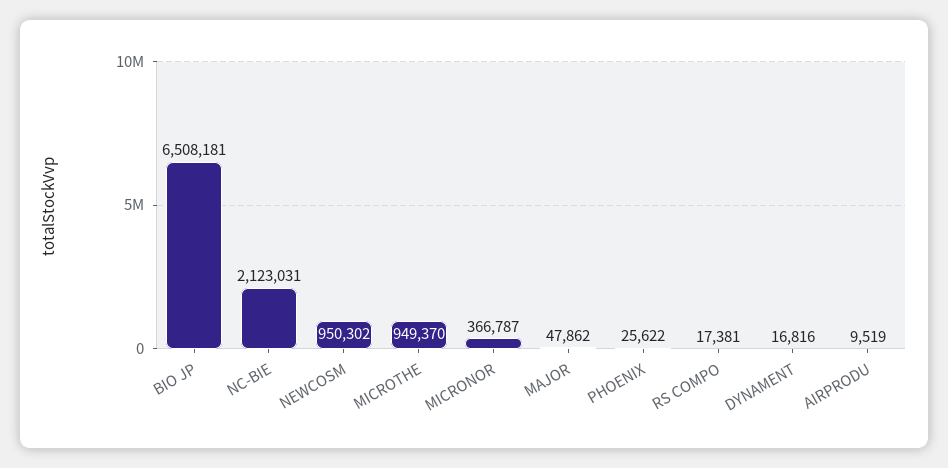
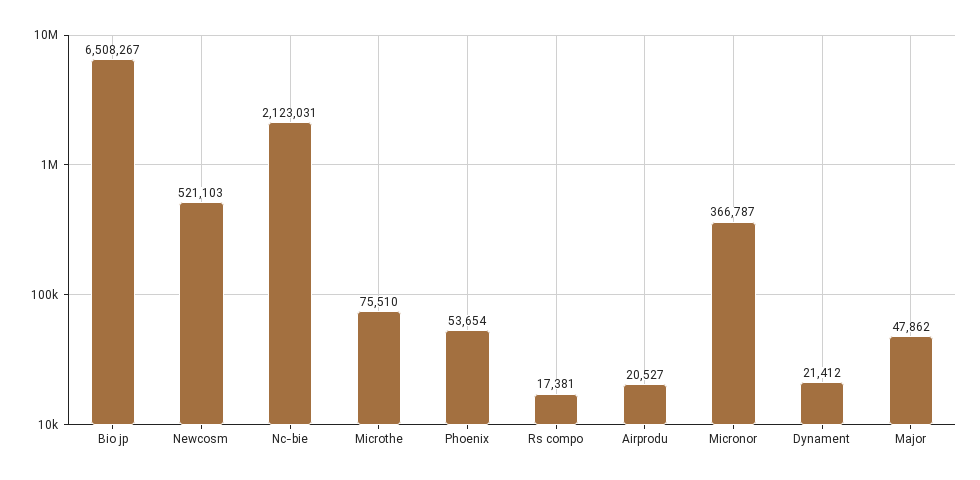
  {
-   "BIO JP": 6508181,
+   "BIO JP": 6508267,
    "NC-BIE": 2123031,
-   "NEWCOSM": 950302,
+   "NEWCOSM": 521103,
-   "MICROTHE": 949370,
+   "MICROTHE": 75510,
    "MICRONOR": 366787,
    "MAJOR": 47862,
-   "PHOENIX": 25622,
+   "PHOENIX": 53654,
    "RS COMPO": 17381,
-   "DYNAMENT": 16816,
+   "DYNAMENT": 21412,
-   "AIRPRODU": 9519
+   "AIRPRODU": 20527
  }

